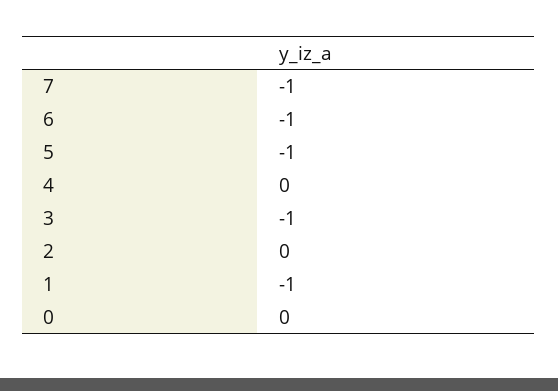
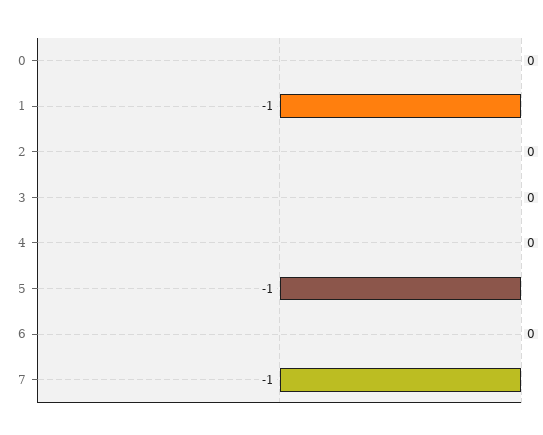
  {
    "7": -1,
-   "6": -1,
+   "6": 0,
    "5": -1,
    "4": 0,
-   "3": -1,
+   "3": 0,
    "2": 0,
    "1": -1,
    "0": 0
  }

